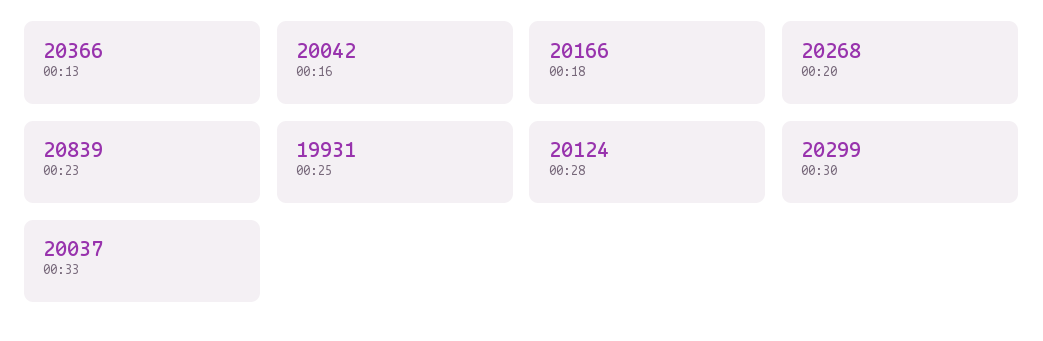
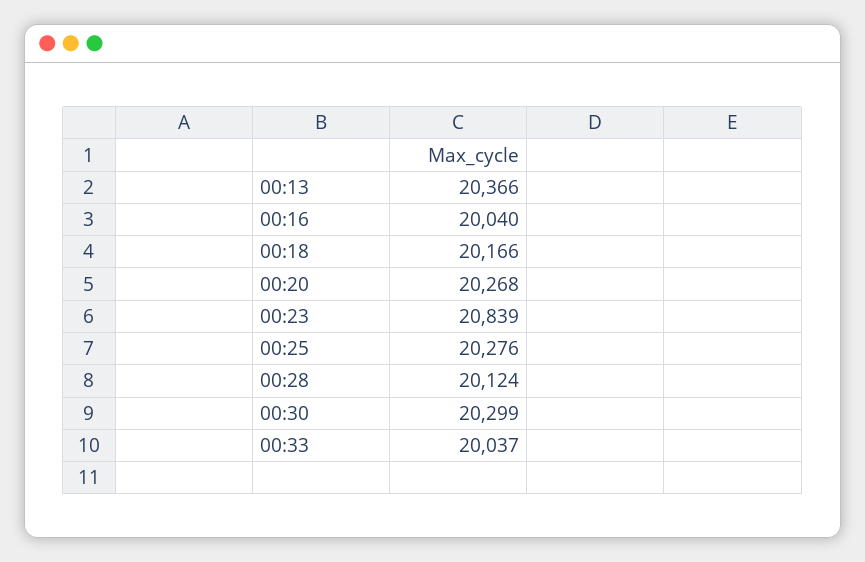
  {
    "00:13": 20366,
-   "00:16": 20042,
+   "00:16": 20040,
    "00:18": 20166,
    "00:20": 20268,
    "00:23": 20839,
-   "00:25": 19931,
+   "00:25": 20276,
    "00:28": 20124,
    "00:30": 20299,
    "00:33": 20037
  }

